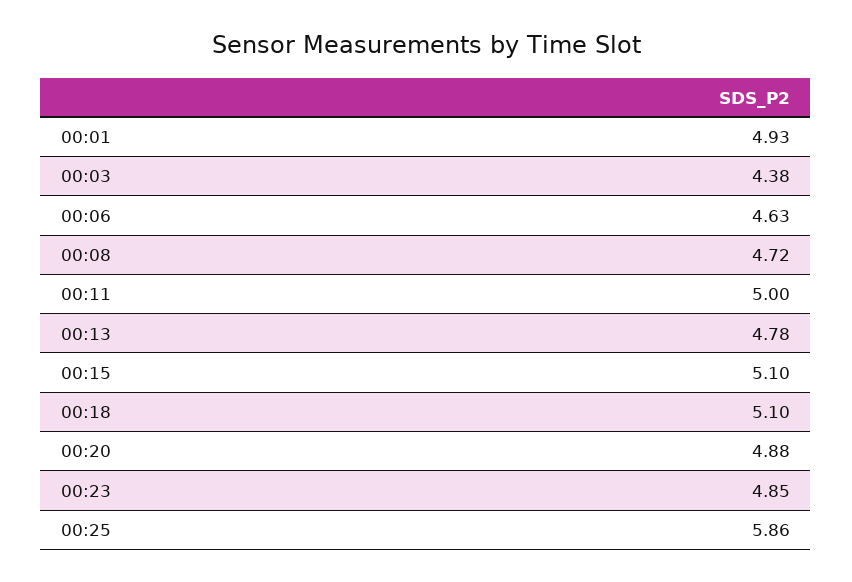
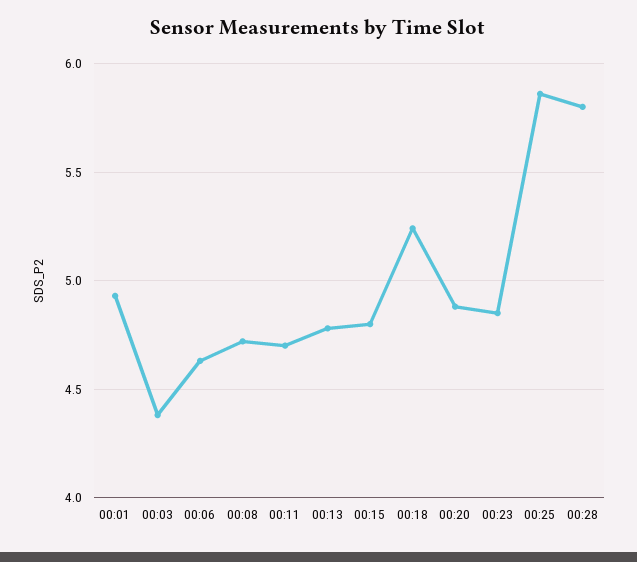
  {
    "00:01": 4.93,
    "00:03": 4.38,
    "00:06": 4.63,
    "00:08": 4.72,
-   "00:11": 5,
+   "00:11": 4.7,
    "00:13": 4.78,
-   "00:15": 5.1,
+   "00:15": 4.8,
-   "00:18": 5.1,
+   "00:18": 5.25,
    "00:20": 4.88,
    "00:23": 4.85,
-   "00:25": 5.86
+   "00:25": 5.86,
+   "00:28": 5.8
  }

